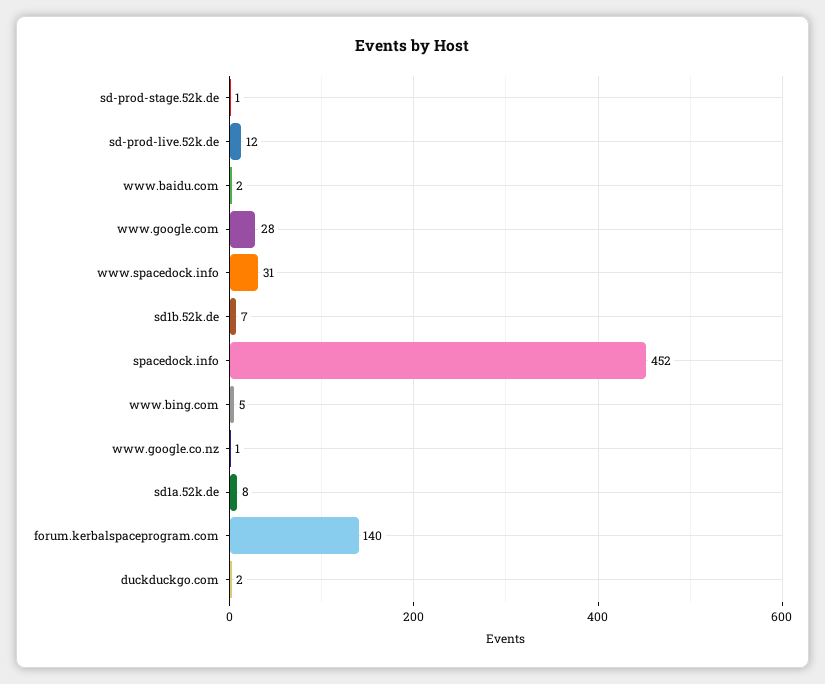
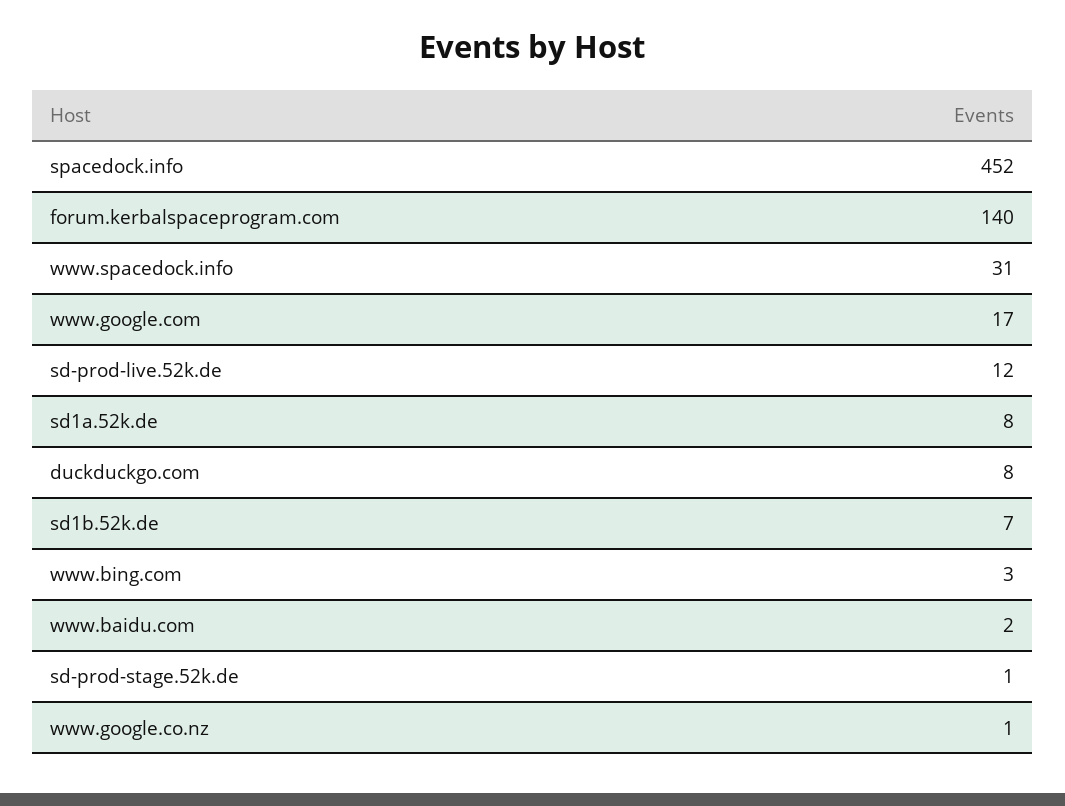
  {
    "sd-prod-stage.52k.de": 1,
    "sd-prod-live.52k.de": 12,
    "www.baidu.com": 2,
-   "www.google.com": 28,
+   "www.google.com": 17,
    "www.spacedock.info": 31,
    "sd1b.52k.de": 7,
    "spacedock.info": 452,
-   "www.bing.com": 5,
+   "www.bing.com": 3,
    "www.google.co.nz": 1,
    "sd1a.52k.de": 8,
    "forum.kerbalspaceprogram.com": 140,
-   "duckduckgo.com": 2
+   "duckduckgo.com": 8
  }

